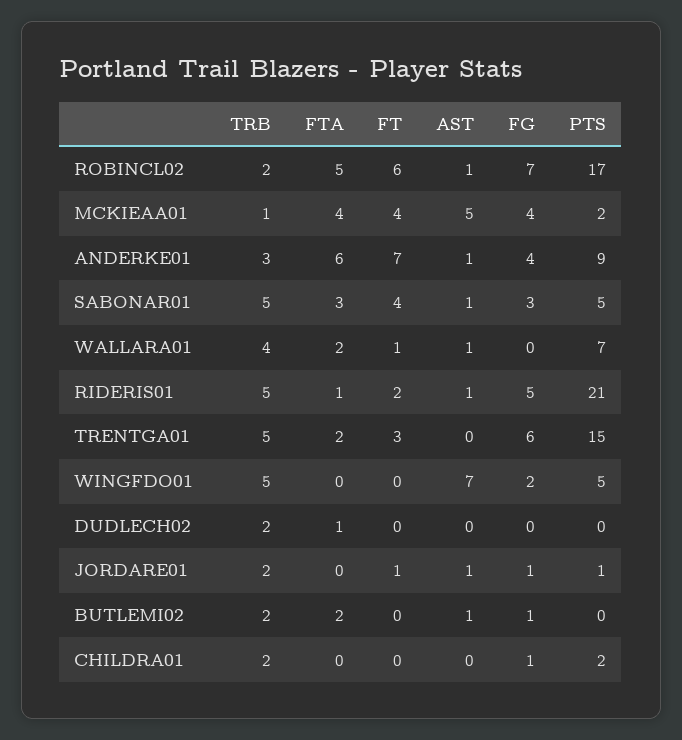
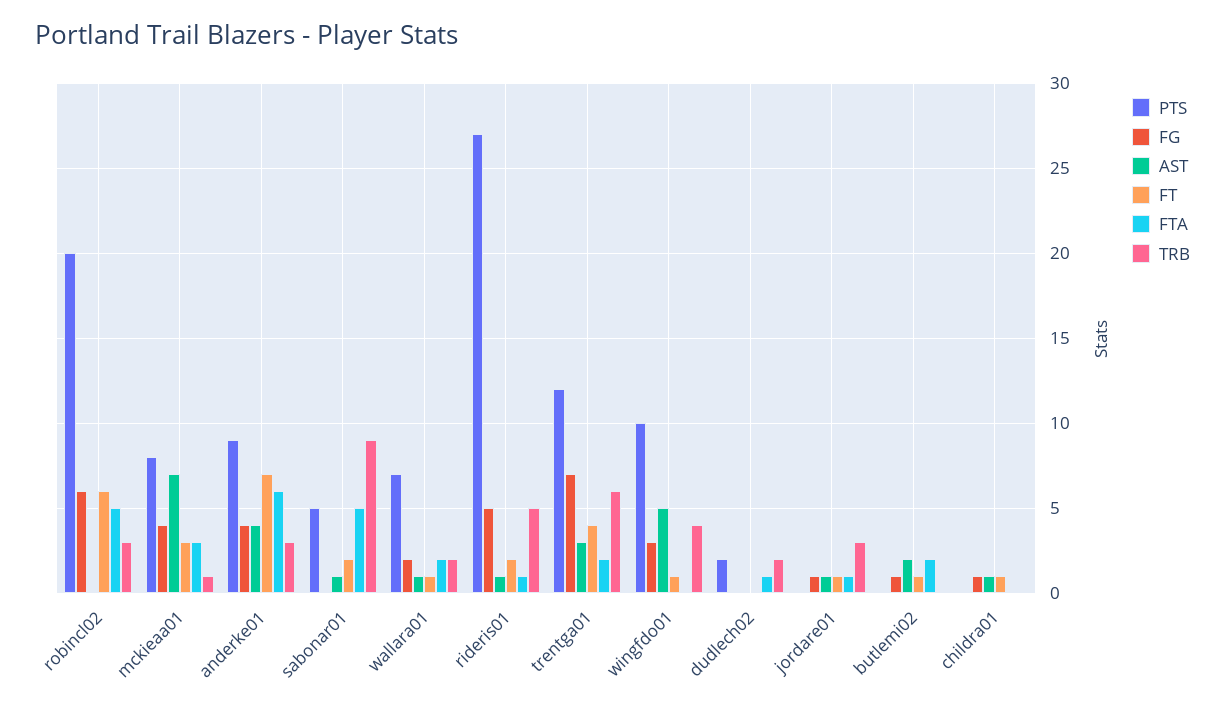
  {
    "TRB": {
-     "ROBINCL02": 2,
+     "ROBINCL02": 3,
      "MCKIEAA01": 1,
      "ANDERKE01": 3,
-     "SABONAR01": 5,
+     "SABONAR01": 9,
-     "WALLARA01": 4,
+     "WALLARA01": 2,
      "RIDERIS01": 5,
-     "TRENTGA01": 5,
+     "TRENTGA01": 6,
-     "WINGFDO01": 5,
+     "WINGFDO01": 4,
      "DUDLECH02": 2,
-     "JORDARE01": 2,
+     "JORDARE01": 3,
-     "BUTLEMI02": 2,
+     "BUTLEMI02": 0,
-     "CHILDRA01": 2
+     "CHILDRA01": 0
    },
    "FTA": {
      "ROBINCL02": 5,
-     "MCKIEAA01": 4,
+     "MCKIEAA01": 3,
      "ANDERKE01": 6,
-     "SABONAR01": 3,
+     "SABONAR01": 5,
      "WALLARA01": 2,
      "RIDERIS01": 1,
      "TRENTGA01": 2,
      "WINGFDO01": 0,
      "DUDLECH02": 1,
-     "JORDARE01": 0,
+     "JORDARE01": 1,
      "BUTLEMI02": 2,
      "CHILDRA01": 0
    },
    "FT": {
      "ROBINCL02": 6,
-     "MCKIEAA01": 4,
+     "MCKIEAA01": 3,
      "ANDERKE01": 7,
-     "SABONAR01": 4,
+     "SABONAR01": 2,
      "WALLARA01": 1,
      "RIDERIS01": 2,
-     "TRENTGA01": 3,
+     "TRENTGA01": 4,
-     "WINGFDO01": 0,
+     "WINGFDO01": 1,
      "DUDLECH02": 0,
      "JORDARE01": 1,
-     "BUTLEMI02": 0,
+     "BUTLEMI02": 1,
-     "CHILDRA01": 0
+     "CHILDRA01": 1
    },
    "AST": {
-     "ROBINCL02": 1,
+     "ROBINCL02": 0,
-     "MCKIEAA01": 5,
+     "MCKIEAA01": 7,
-     "ANDERKE01": 1,
+     "ANDERKE01": 4,
      "SABONAR01": 1,
      "WALLARA01": 1,
      "RIDERIS01": 1,
-     "TRENTGA01": 0,
+     "TRENTGA01": 3,
-     "WINGFDO01": 7,
+     "WINGFDO01": 5,
      "DUDLECH02": 0,
      "JORDARE01": 1,
-     "BUTLEMI02": 1,
+     "BUTLEMI02": 2,
-     "CHILDRA01": 0
+     "CHILDRA01": 1
    },
    "FG": {
-     "ROBINCL02": 7,
+     "ROBINCL02": 6,
      "MCKIEAA01": 4,
      "ANDERKE01": 4,
-     "SABONAR01": 3,
+     "SABONAR01": 0,
-     "WALLARA01": 0,
+     "WALLARA01": 2,
      "RIDERIS01": 5,
-     "TRENTGA01": 6,
+     "TRENTGA01": 7,
-     "WINGFDO01": 2,
+     "WINGFDO01": 3,
      "DUDLECH02": 0,
      "JORDARE01": 1,
      "BUTLEMI02": 1,
      "CHILDRA01": 1
    },
    "PTS": {
-     "ROBINCL02": 17,
+     "ROBINCL02": 20,
-     "MCKIEAA01": 2,
+     "MCKIEAA01": 8,
      "ANDERKE01": 9,
      "SABONAR01": 5,
      "WALLARA01": 7,
-     "RIDERIS01": 21,
+     "RIDERIS01": 27,
-     "TRENTGA01": 15,
+     "TRENTGA01": 12,
-     "WINGFDO01": 5,
+     "WINGFDO01": 10,
-     "DUDLECH02": 0,
+     "DUDLECH02": 2,
-     "JORDARE01": 1,
+     "JORDARE01": 0,
      "BUTLEMI02": 0,
-     "CHILDRA01": 2
+     "CHILDRA01": 0
    }
  }

